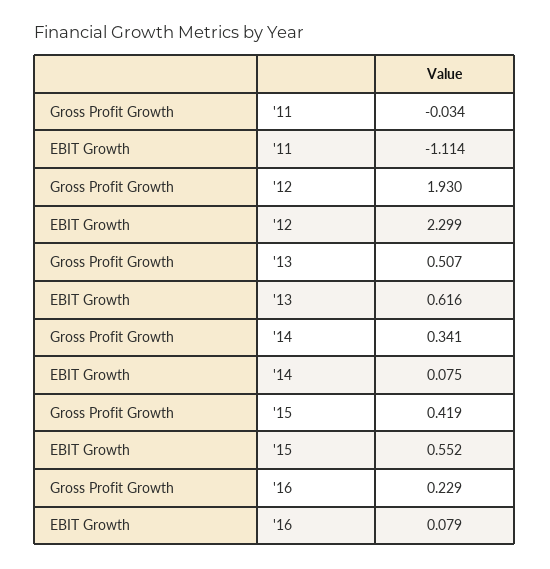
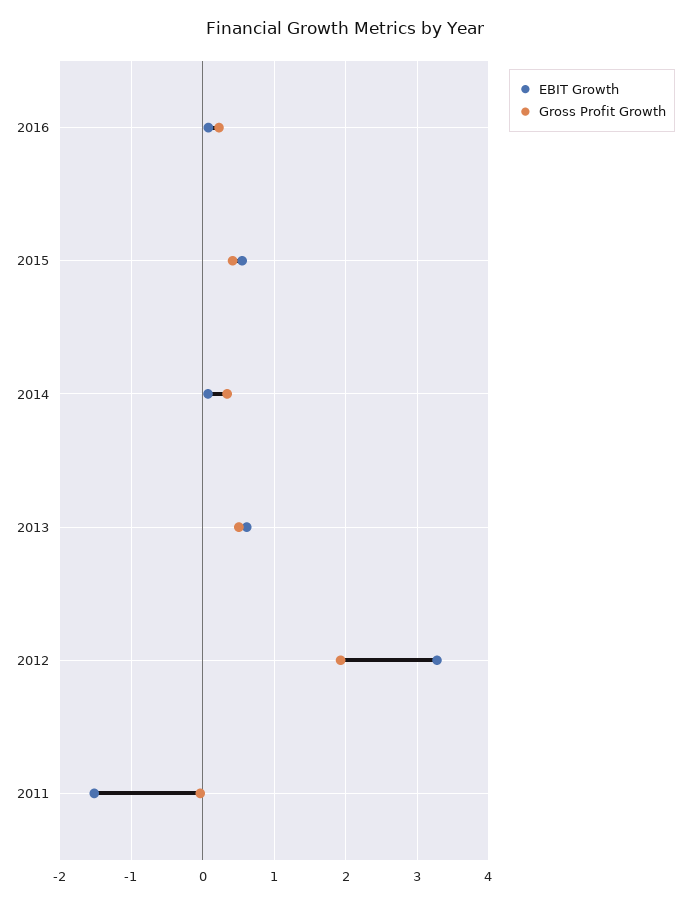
  {
    "Gross Profit Growth": {
      "'11": -0.034,
      "'12": 1.93,
      "'13": 0.507,
      "'14": 0.341,
      "'15": 0.419,
      "'16": 0.229
    },
    "EBIT Growth": {
-     "'11": -1.114,
+     "'11": -1.5,
-     "'12": 2.299,
+     "'12": 3.3,
      "'13": 0.616,
      "'14": 0.075,
      "'15": 0.552,
      "'16": 0.079
    }
  }

